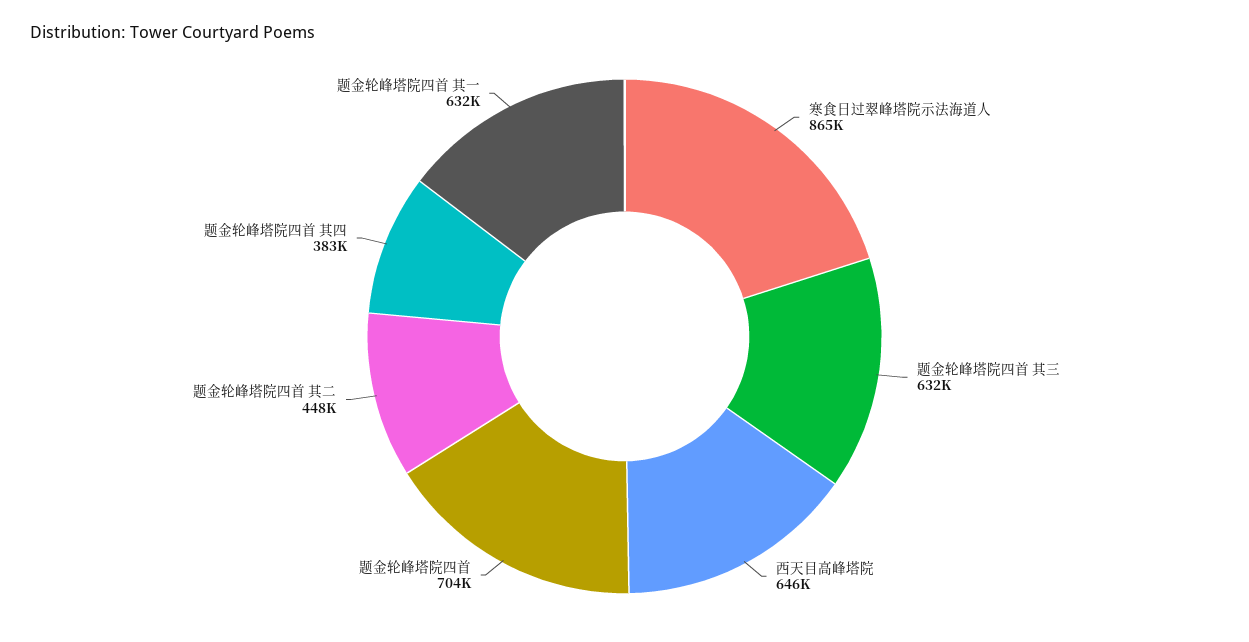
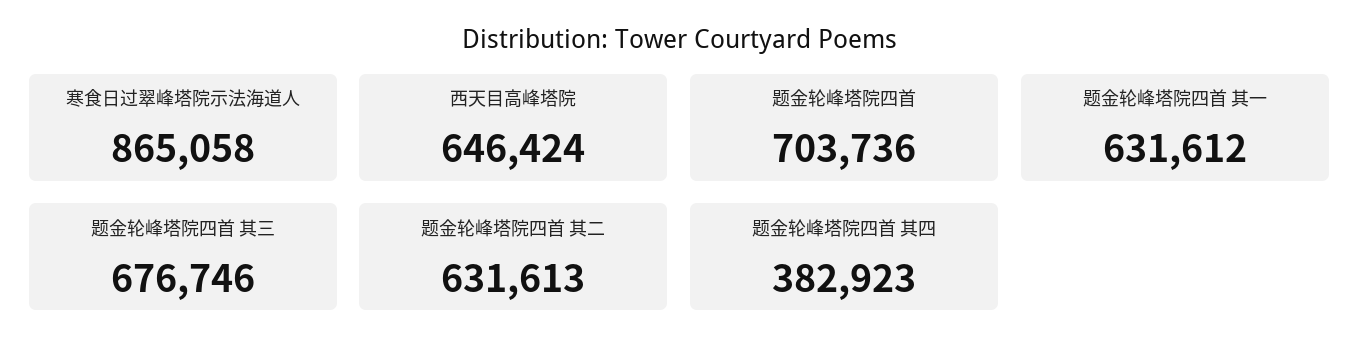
  {
    "寒食日过翠峰塔院示法海道人": 865058,
-   "题金轮峰塔院四首 其三": 632000,
+   "题金轮峰塔院四首 其三": 676746,
    "西天目高峰塔院": 646424,
    "题金轮峰塔院四首": 703736,
-   "题金轮峰塔院四首 其二": 448000,
+   "题金轮峰塔院四首 其二": 631613,
    "题金轮峰塔院四首 其四": 382923,
    "题金轮峰塔院四首 其一": 631612
  }

